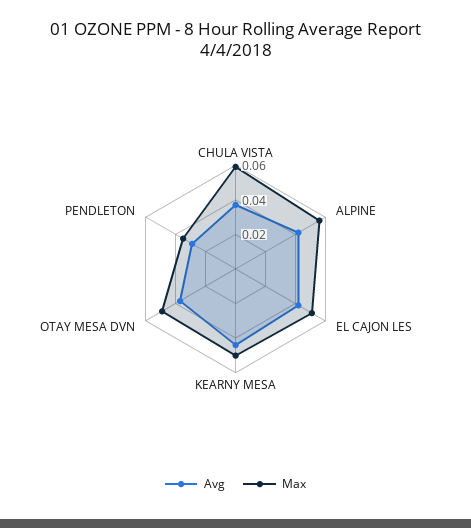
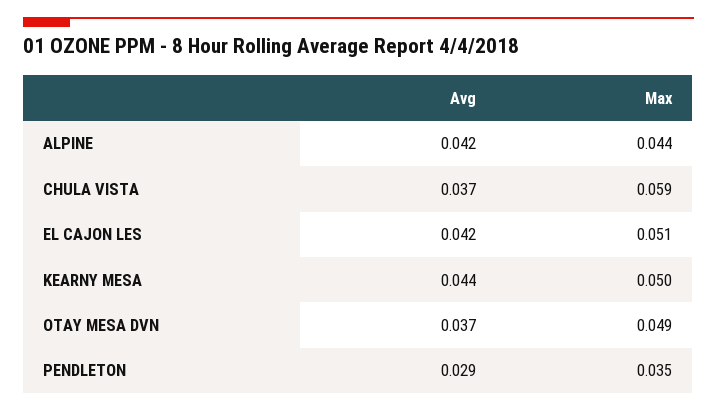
  {
    "Avg": {
      "CHULA VISTA": 0.037,
      "ALPINE": 0.042,
      "EL CAJON LES": 0.042,
      "KEARNY MESA": 0.044,
      "OTAY MESA DVN": 0.037,
      "PENDLETON": 0.029
    },
    "Max": {
      "CHULA VISTA": 0.059,
-     "ALPINE": 0.055,
+     "ALPINE": 0.044,
      "EL CAJON LES": 0.051,
      "KEARNY MESA": 0.05,
      "OTAY MESA DVN": 0.049,
      "PENDLETON": 0.035
    }
  }

